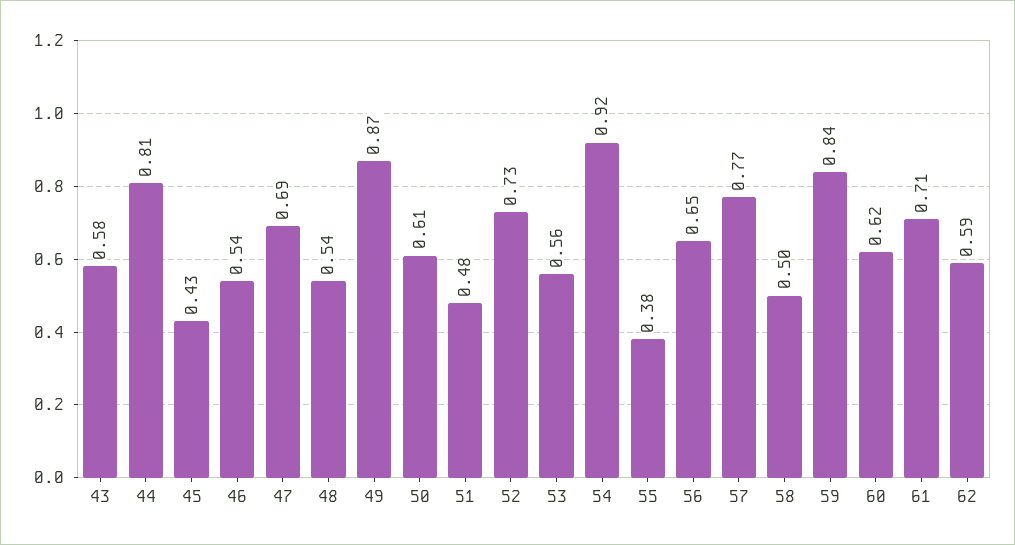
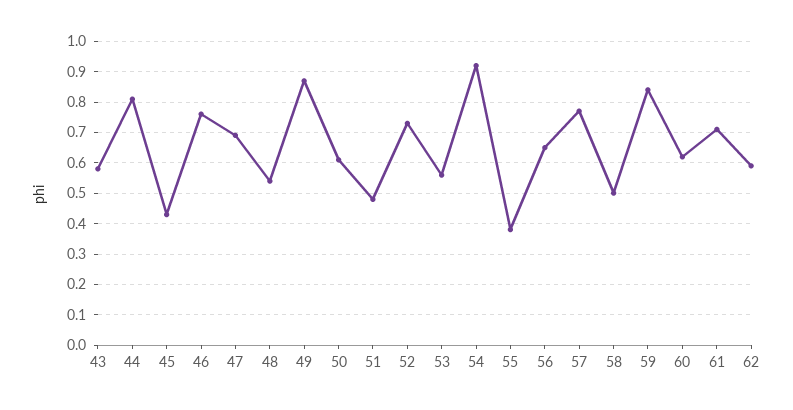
  {
    "43": 0.58,
    "44": 0.81,
    "45": 0.43,
-   "46": 0.54,
+   "46": 0.75,
    "47": 0.69,
    "48": 0.54,
    "49": 0.87,
    "50": 0.61,
    "51": 0.48,
    "52": 0.73,
    "53": 0.56,
    "54": 0.92,
    "55": 0.38,
    "56": 0.65,
    "57": 0.77,
    "58": 0.5,
    "59": 0.84,
    "60": 0.62,
    "61": 0.71,
    "62": 0.59
  }

